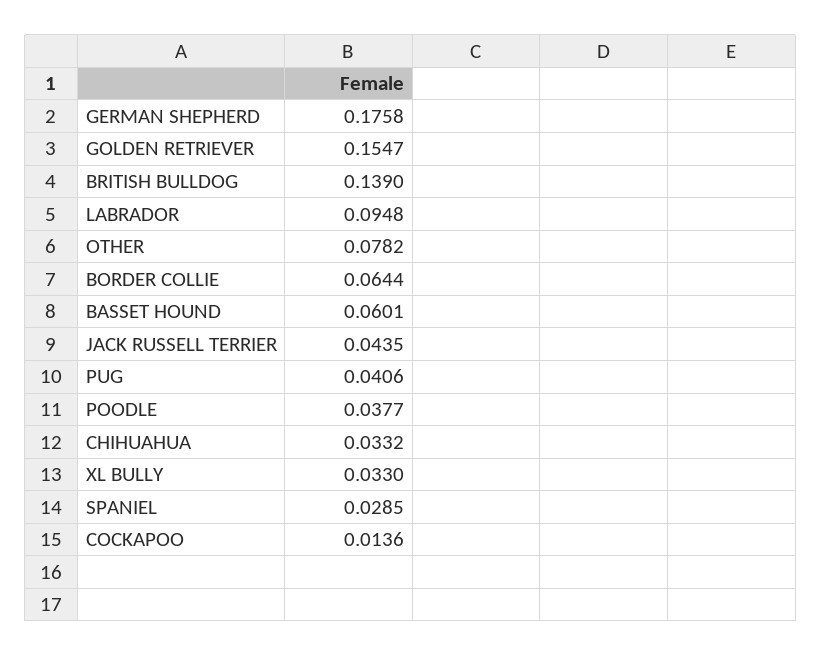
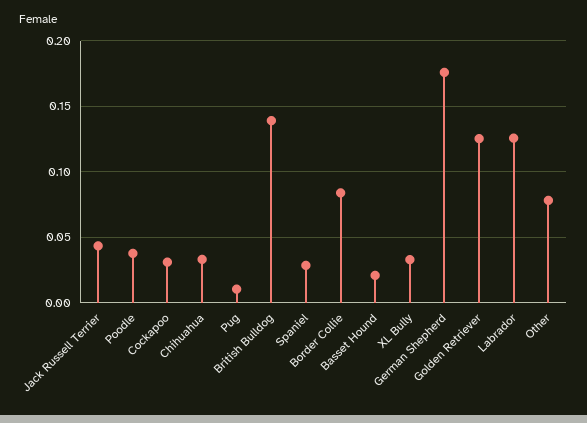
  {
    "GERMAN SHEPHERD": 0.1758,
-   "GOLDEN RETRIEVER": 0.1547,
+   "GOLDEN RETRIEVER": 0.125,
    "BRITISH BULLDOG": 0.139,
-   "LABRADOR": 0.0948,
+   "LABRADOR": 0.125,
    "OTHER": 0.0782,
-   "BORDER COLLIE": 0.0644,
+   "BORDER COLLIE": 0.085,
-   "BASSET HOUND": 0.0601,
+   "BASSET HOUND": 0.02,
    "JACK RUSSELL TERRIER": 0.0435,
-   "PUG": 0.0406,
+   "PUG": 0.01,
    "POODLE": 0.0377,
    "CHIHUAHUA": 0.0332,
    "XL BULLY": 0.033,
    "SPANIEL": 0.0285,
-   "COCKAPOO": 0.0136
+   "COCKAPOO": 0.03
  }

